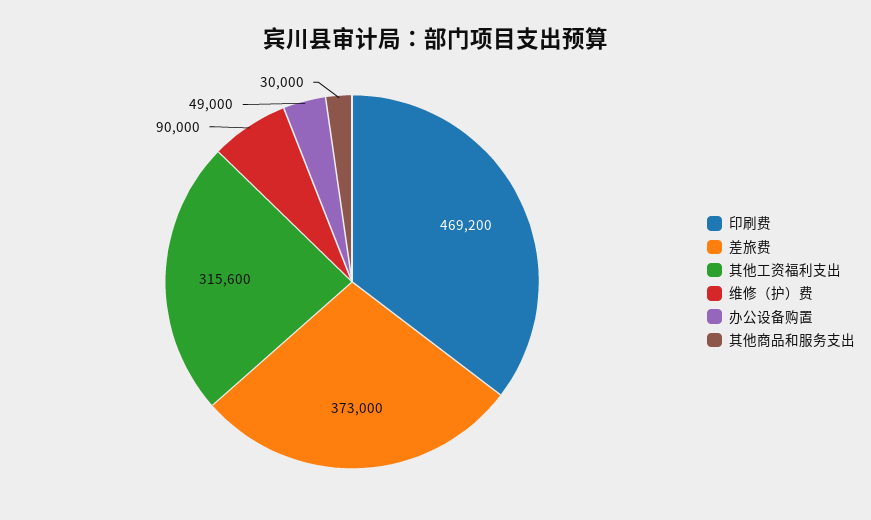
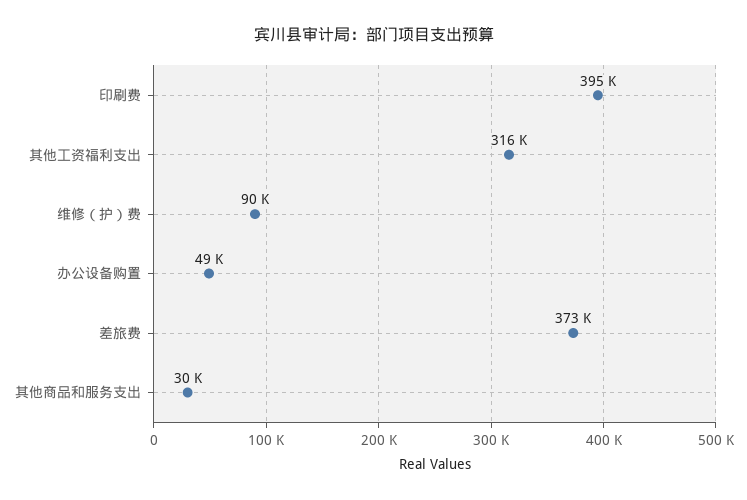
  {
-   "印刷费": 469200,
+   "印刷费": 395000,
    "差旅费": 373000,
    "其他工资福利支出": 315600,
    "维修（护）费": 90000,
    "办公设备购置": 49000,
    "其他商品和服务支出": 30000
  }

